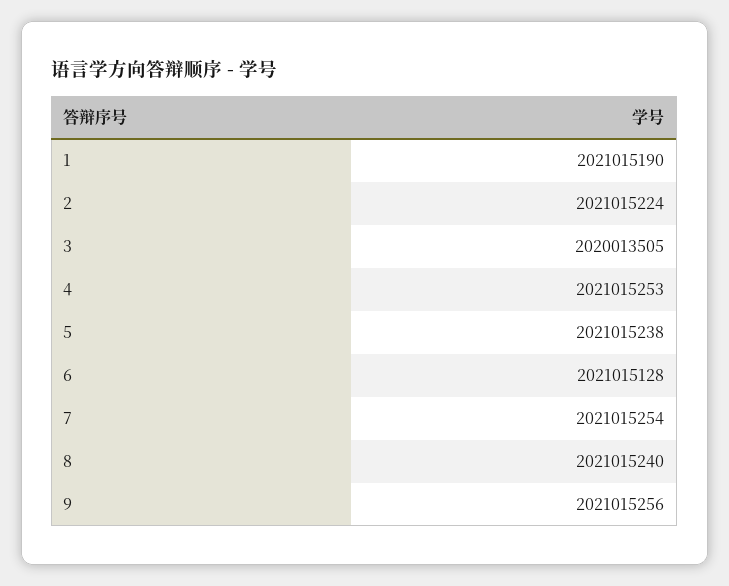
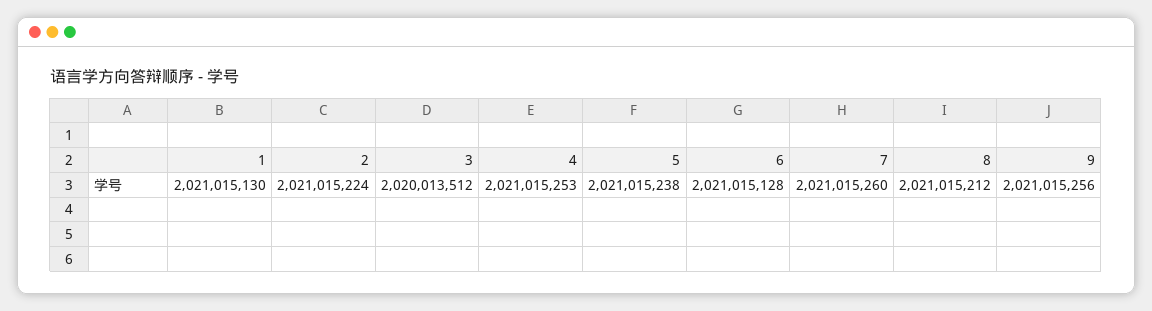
  {
-   "1": 2021015190,
+   "1": 2021015130,
    "2": 2021015224,
-   "3": 2020013505,
+   "3": 2020013512,
    "4": 2021015253,
    "5": 2021015238,
    "6": 2021015128,
-   "7": 2021015254,
+   "7": 2021015260,
-   "8": 2021015240,
+   "8": 2021015212,
    "9": 2021015256
  }

